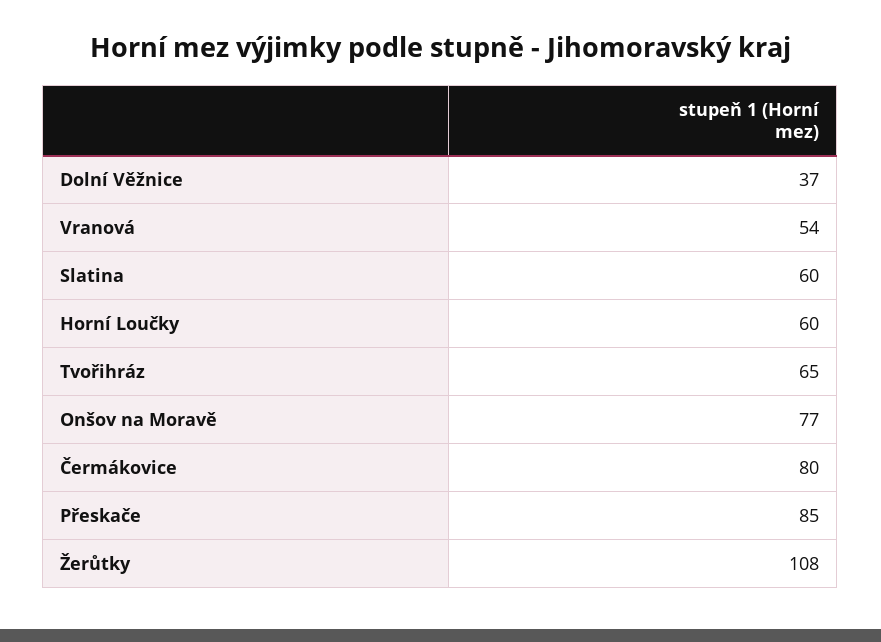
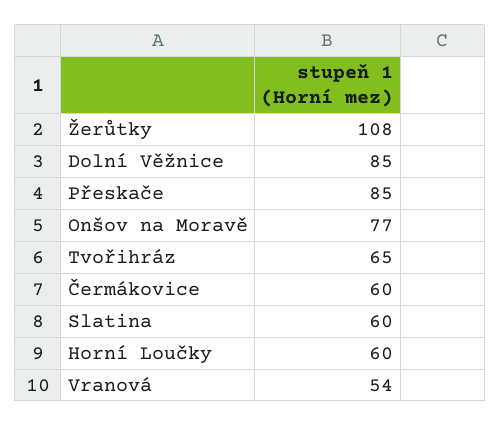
  {
-   "Dolní Věžnice": 37,
+   "Dolní Věžnice": 85,
    "Vranová": 54,
    "Slatina": 60,
    "Horní Loučky": 60,
    "Tvořihráz": 65,
    "Onšov na Moravě": 77,
-   "Čermákovice": 80,
+   "Čermákovice": 60,
    "Přeskače": 85,
    "Žerůtky": 108
  }

